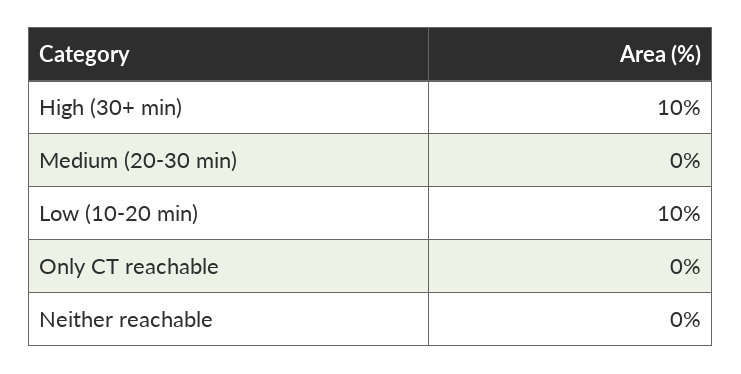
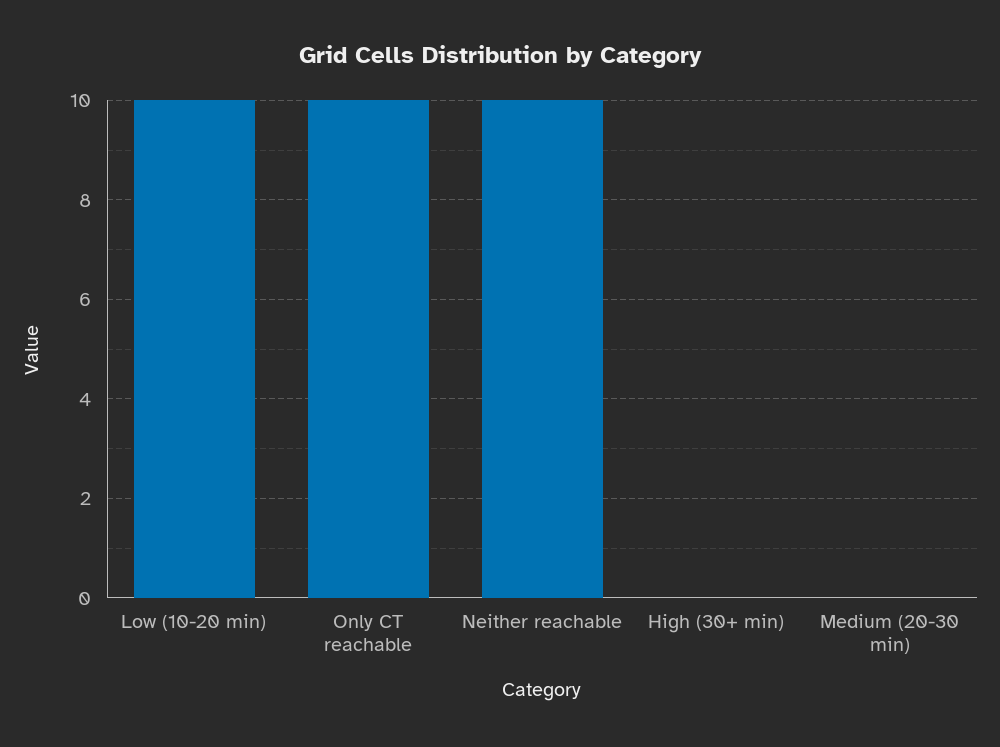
  {
-   "High (30+ min)": 10,
+   "High (30+ min)": 0,
    "Medium (20-30 min)": 0,
    "Low (10-20 min)": 10,
-   "Only CT reachable": 0,
+   "Only CT reachable": 10,
-   "Neither reachable": 0
+   "Neither reachable": 10
  }

